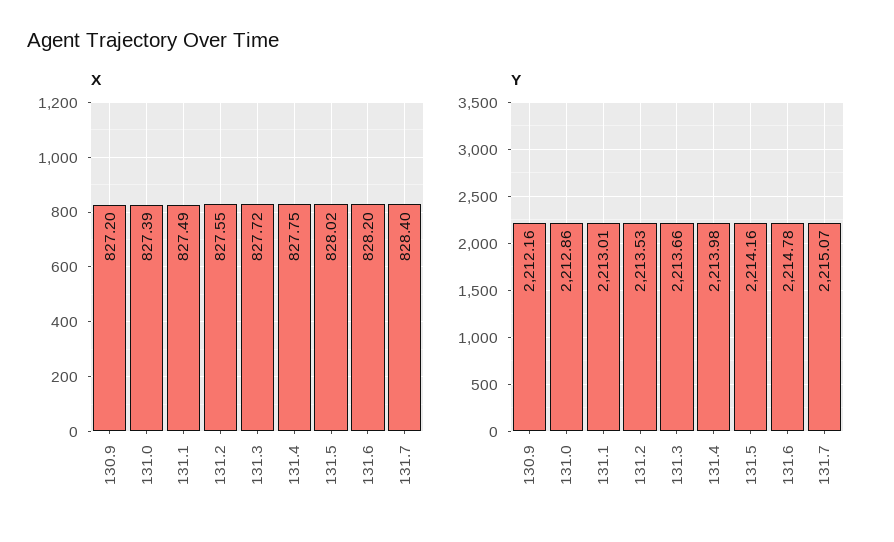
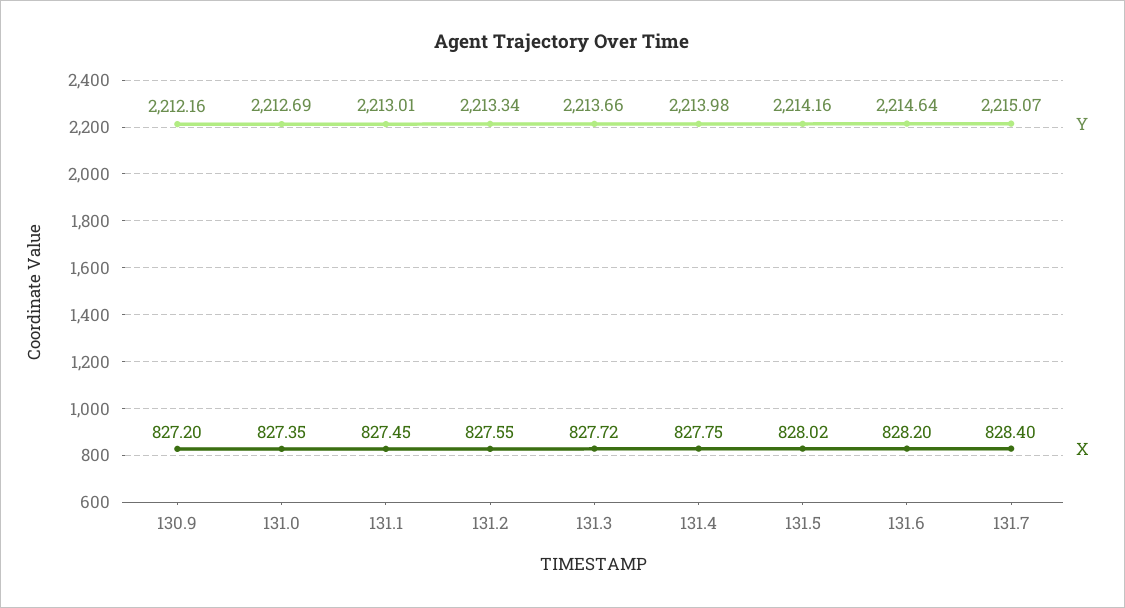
  {
    "X": {
      "130.9": 827.2,
-     "131.0": 827.39,
+     "131.0": 827.35,
-     "131.1": 827.49,
+     "131.1": 827.45,
      "131.2": 827.55,
      "131.3": 827.72,
      "131.4": 827.75,
      "131.5": 828.02,
      "131.6": 828.2,
      "131.7": 828.4
    },
    "Y": {
      "130.9": 2212.16,
-     "131.0": 2212.86,
+     "131.0": 2212.69,
      "131.1": 2213.01,
-     "131.2": 2213.53,
+     "131.2": 2213.34,
      "131.3": 2213.66,
      "131.4": 2213.98,
      "131.5": 2214.16,
-     "131.6": 2214.78,
+     "131.6": 2214.64,
      "131.7": 2215.07
    }
  }

